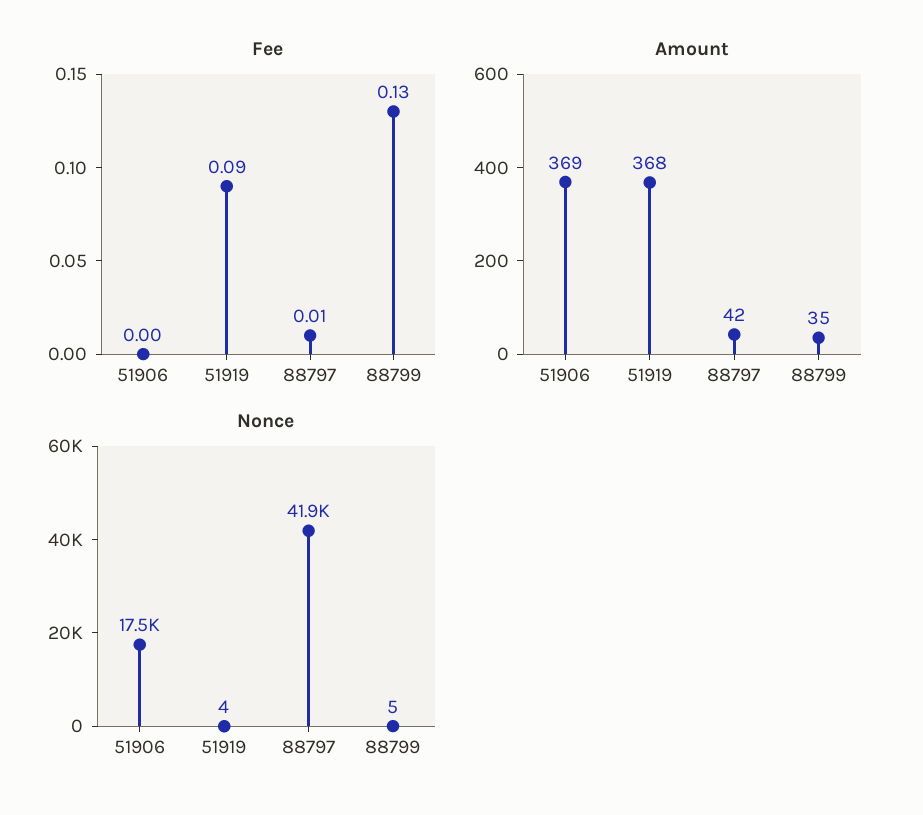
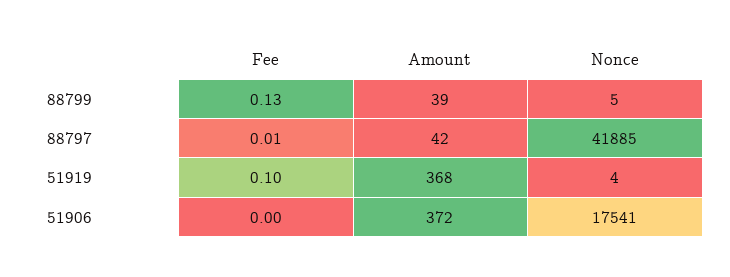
  {
    "Fee": {
      "51906": 0,
-     "51919": 0.09,
+     "51919": 0.1,
      "88797": 0.01,
      "88799": 0.13
    },
    "Amount": {
-     "51906": 369,
+     "51906": 372,
      "51919": 368,
      "88797": 42,
-     "88799": 35
+     "88799": 39
    },
    "Nonce": {
      "51906": 17541,
      "51919": 4,
      "88797": 41885,
      "88799": 5
    }
  }

